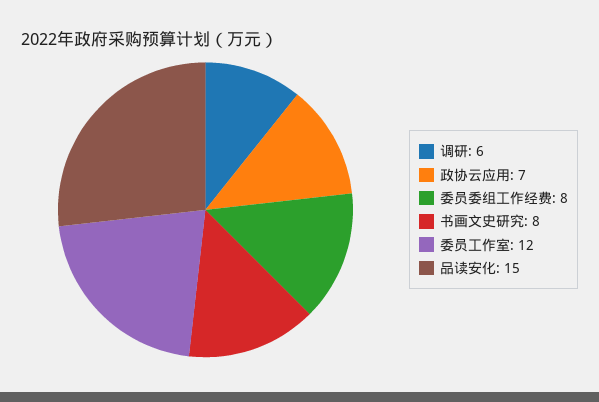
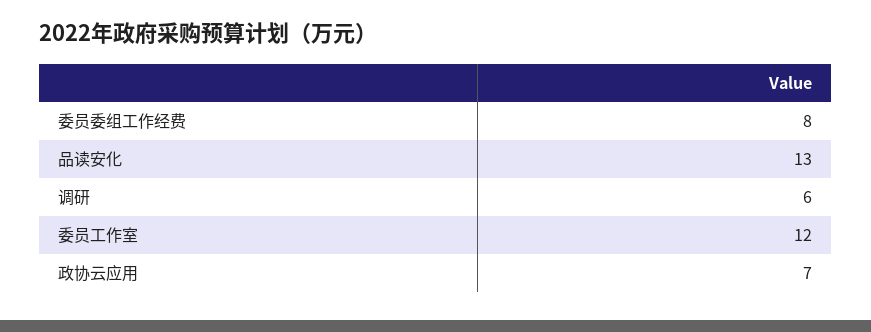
  {
    "调研": 6,
    "政协云应用": 7,
    "委员委组工作经费": 8,
-   "书画文史研究": 8,
    "委员工作室": 12,
-   "品读安化": 15
+   "品读安化": 13
  }

